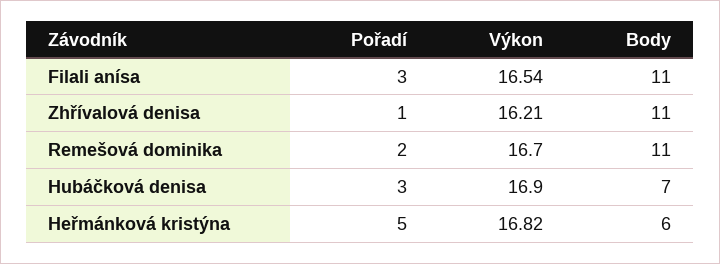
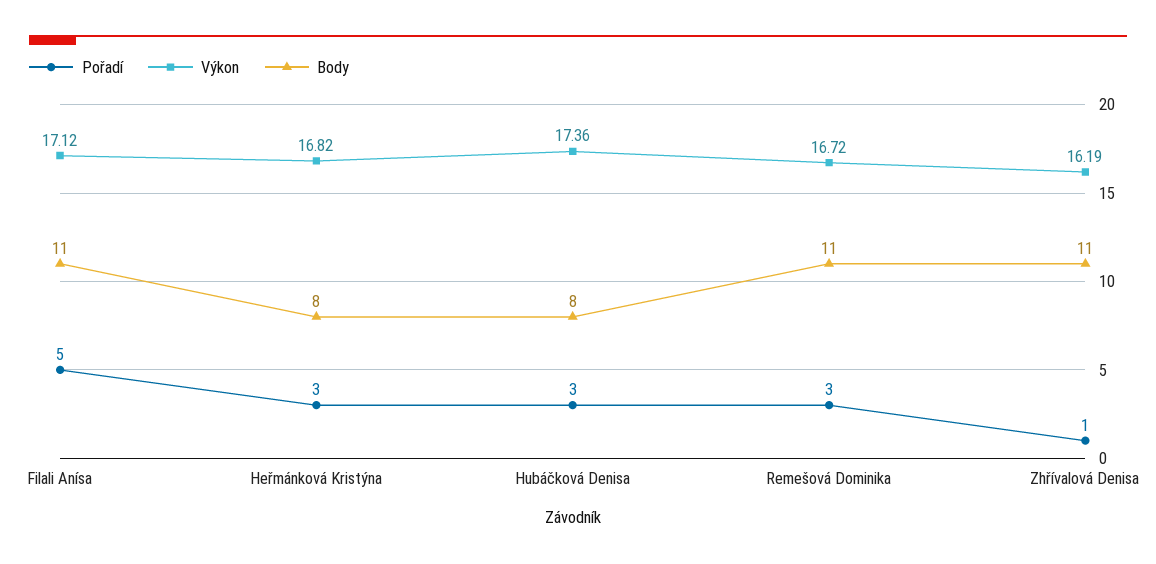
  {
    "Pořadí": {
-     "Filali anísa": 3,
+     "Filali anísa": 5,
      "Zhřívalová denisa": 1,
-     "Remešová dominika": 2,
+     "Remešová dominika": 3,
      "Hubáčková denisa": 3,
-     "Heřmánková kristýna": 5
+     "Heřmánková kristýna": 3
    },
    "Výkon": {
-     "Filali anísa": 16.54,
+     "Filali anísa": 17.12,
-     "Zhřívalová denisa": 16.21,
+     "Zhřívalová denisa": 16.19,
-     "Remešová dominika": 16.7,
+     "Remešová dominika": 16.72,
-     "Hubáčková denisa": 16.9,
+     "Hubáčková denisa": 17.36,
      "Heřmánková kristýna": 16.82
    },
    "Body": {
      "Filali anísa": 11,
      "Zhřívalová denisa": 11,
      "Remešová dominika": 11,
-     "Hubáčková denisa": 7,
+     "Hubáčková denisa": 8,
-     "Heřmánková kristýna": 6
+     "Heřmánková kristýna": 8
    }
  }

